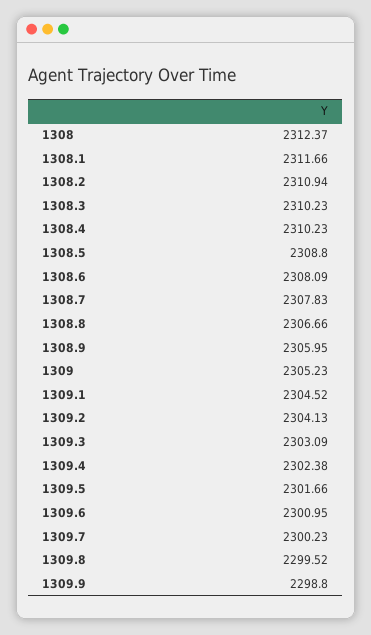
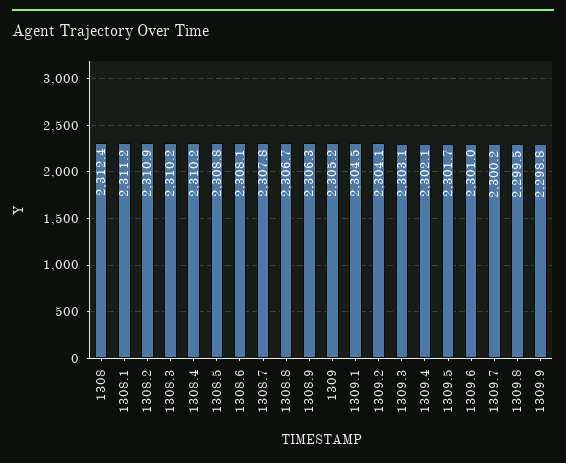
  {
    "1308": 2312.37,
-   "1308.1": 2311.66,
+   "1308.1": 2311.2,
    "1308.2": 2310.94,
    "1308.3": 2310.23,
    "1308.4": 2310.23,
    "1308.5": 2308.8,
    "1308.6": 2308.09,
    "1308.7": 2307.83,
    "1308.8": 2306.66,
-   "1308.9": 2305.95,
+   "1308.9": 2306.3,
    "1309": 2305.23,
    "1309.1": 2304.52,
    "1309.2": 2304.13,
    "1309.3": 2303.09,
-   "1309.4": 2302.38,
+   "1309.4": 2302.1,
    "1309.5": 2301.66,
    "1309.6": 2300.95,
    "1309.7": 2300.23,
    "1309.8": 2299.52,
    "1309.9": 2298.8
  }

